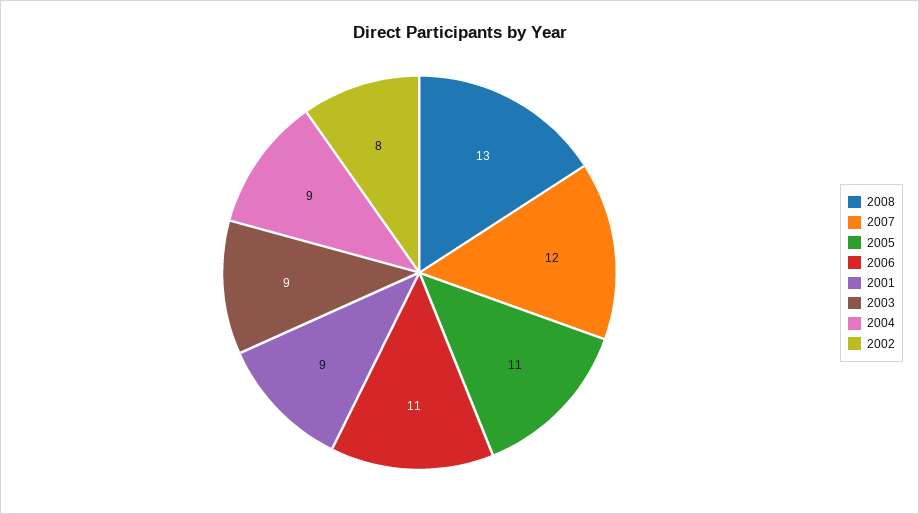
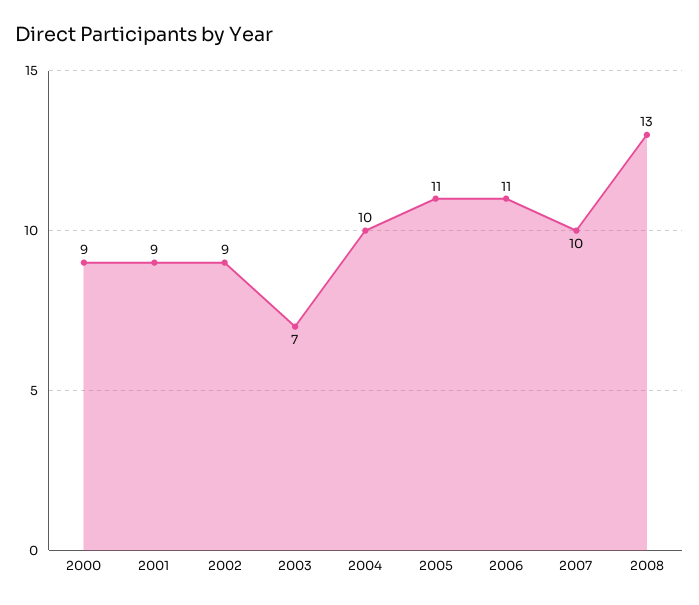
  {
    "2008": 13,
-   "2007": 12,
+   "2007": 10,
    "2005": 11,
    "2006": 11,
    "2001": 9,
-   "2003": 9,
+   "2003": 7,
-   "2004": 9,
+   "2004": 10,
-   "2002": 8
+   "2002": 9,
+   "2000": 9
  }

